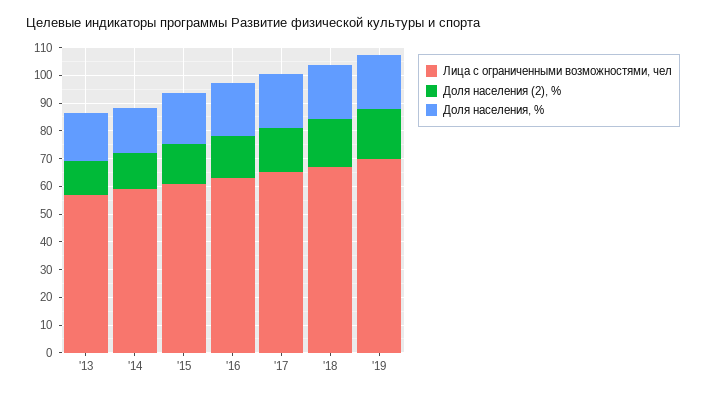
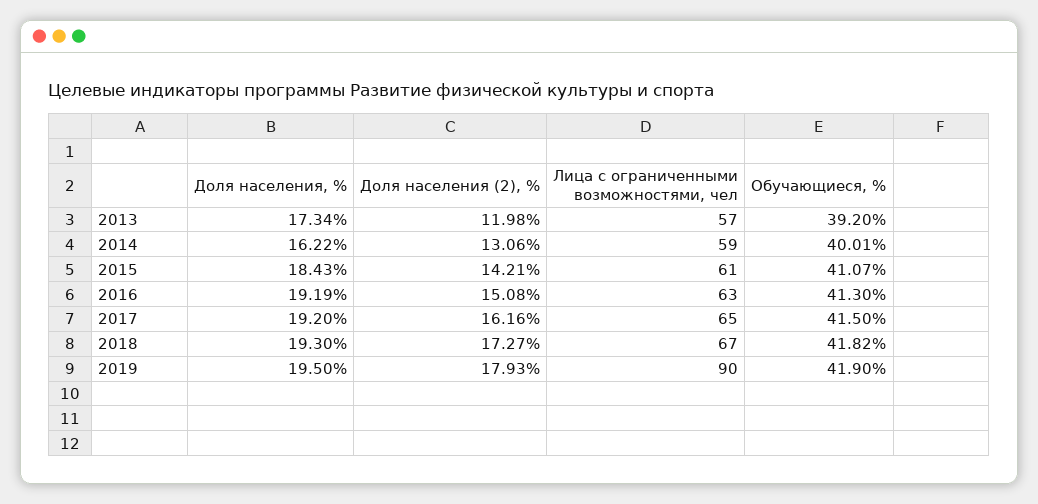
  {
    "Лица с ограниченными возможностями, чел": {
      "'13": 57,
      "'14": 59,
      "'15": 61,
      "'16": 63,
      "'17": 65,
      "'18": 67,
-     "'19": 70
+     "'19": 90
    },
    "Доля населения (2), %": {
      "'13": 11.98,
      "'14": 13.06,
      "'15": 14.21,
      "'16": 15.08,
      "'17": 16.16,
      "'18": 17.27,
      "'19": 17.93
    },
    "Доля населения, %": {
      "'13": 17.34,
      "'14": 16.22,
      "'15": 18.43,
      "'16": 19.19,
      "'17": 19.2,
      "'18": 19.3,
      "'19": 19.5
-   }
+   },
+   "Обучающиеся, %": {
+     "'13": 39.2,
+     "'14": 40.01,
+     "'15": 41.07,
+     "'16": 41.3,
+     "'17": 41.5,
+     "'18": 41.82,
+     "'19": 41.9
+   }
  }

